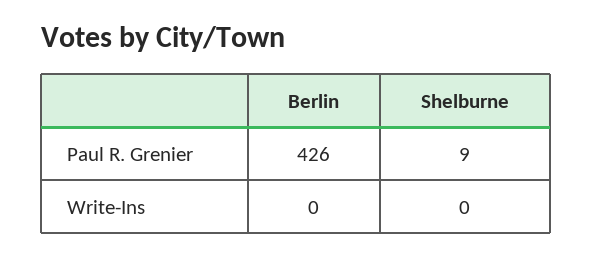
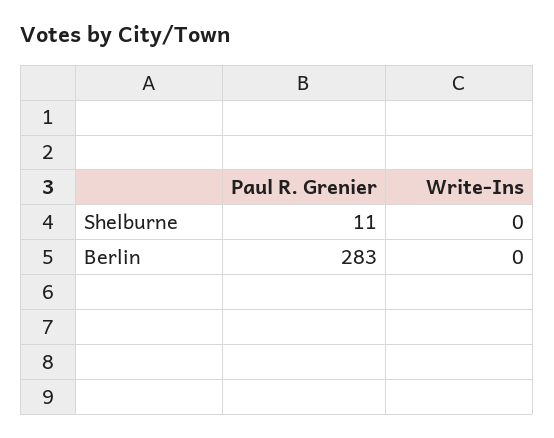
  {
    "Berlin": {
-     "Paul R. Grenier": 426,
+     "Paul R. Grenier": 283,
      "Write-Ins": 0
    },
    "Shelburne": {
-     "Paul R. Grenier": 9,
+     "Paul R. Grenier": 11,
      "Write-Ins": 0
    }
  }

